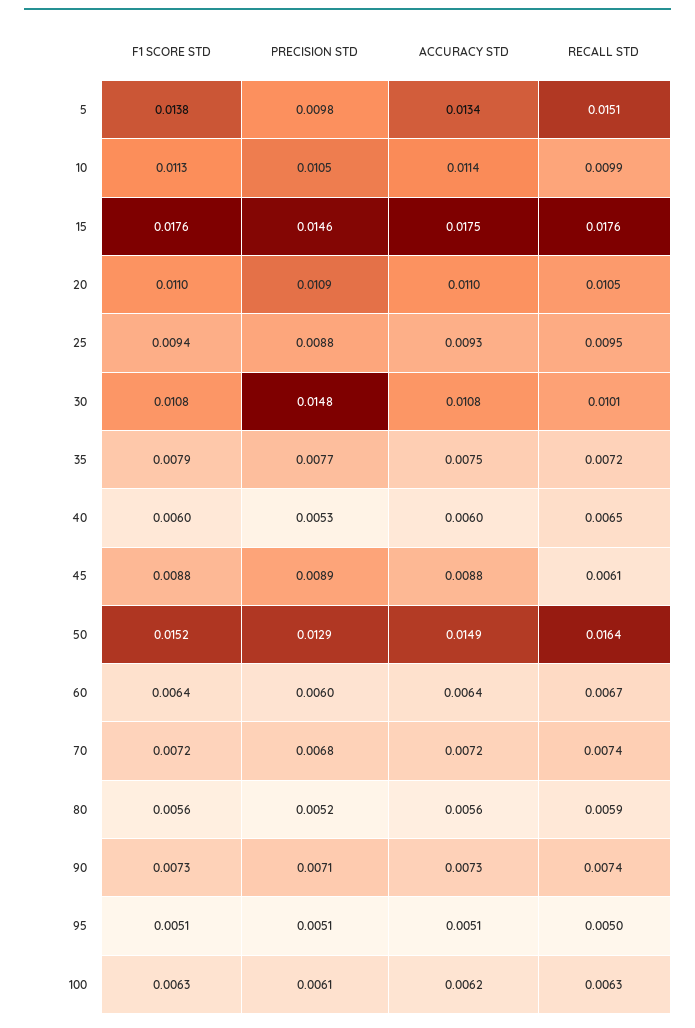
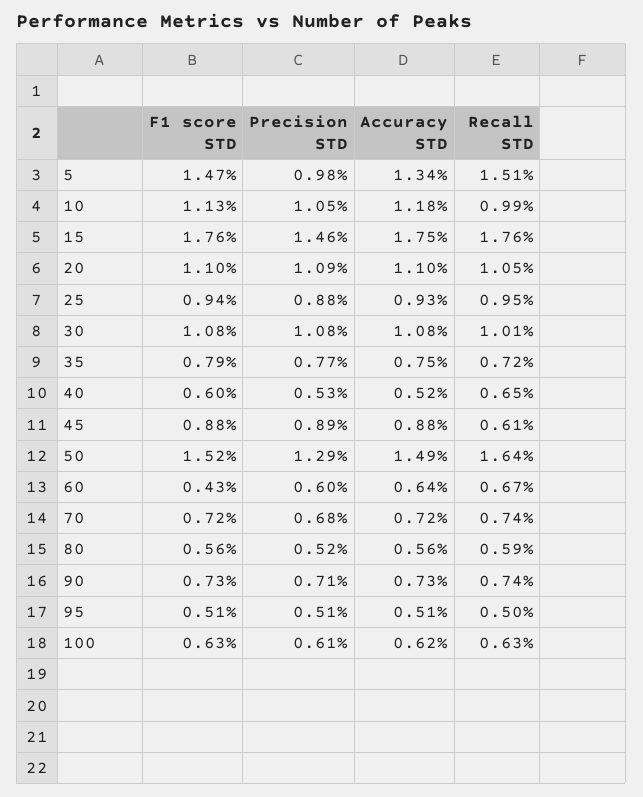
  {
    "F1 SCORE STD": {
-     "5": 0.0138,
+     "5": 0.0147,
      "10": 0.0113,
      "15": 0.0176,
      "20": 0.011,
      "25": 0.0094,
      "30": 0.0108,
      "35": 0.0079,
      "40": 0.006,
      "45": 0.0088,
      "50": 0.0152,
-     "60": 0.0064,
+     "60": 0.0043,
      "70": 0.0072,
      "80": 0.0056,
      "90": 0.0073,
      "95": 0.0051,
      "100": 0.0063
    },
    "PRECISION STD": {
      "5": 0.0098,
      "10": 0.0105,
      "15": 0.0146,
      "20": 0.0109,
      "25": 0.0088,
-     "30": 0.0148,
+     "30": 0.0108,
      "35": 0.0077,
      "40": 0.0053,
      "45": 0.0089,
      "50": 0.0129,
      "60": 0.006,
      "70": 0.0068,
      "80": 0.0052,
      "90": 0.0071,
      "95": 0.0051,
      "100": 0.0061
    },
    "ACCURACY STD": {
      "5": 0.0134,
-     "10": 0.0114,
+     "10": 0.0118,
      "15": 0.0175,
      "20": 0.011,
      "25": 0.0093,
      "30": 0.0108,
      "35": 0.0075,
-     "40": 0.006,
+     "40": 0.0052,
      "45": 0.0088,
      "50": 0.0149,
      "60": 0.0064,
      "70": 0.0072,
      "80": 0.0056,
      "90": 0.0073,
      "95": 0.0051,
      "100": 0.0062
    },
    "RECALL STD": {
      "5": 0.0151,
      "10": 0.0099,
      "15": 0.0176,
      "20": 0.0105,
      "25": 0.0095,
      "30": 0.0101,
      "35": 0.0072,
      "40": 0.0065,
      "45": 0.0061,
      "50": 0.0164,
      "60": 0.0067,
      "70": 0.0074,
      "80": 0.0059,
      "90": 0.0074,
      "95": 0.005,
      "100": 0.0063
    }
  }

